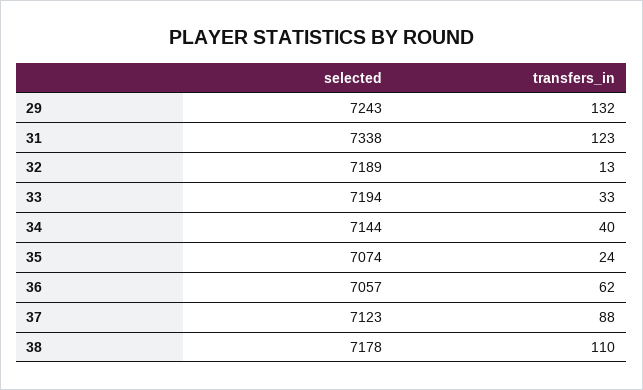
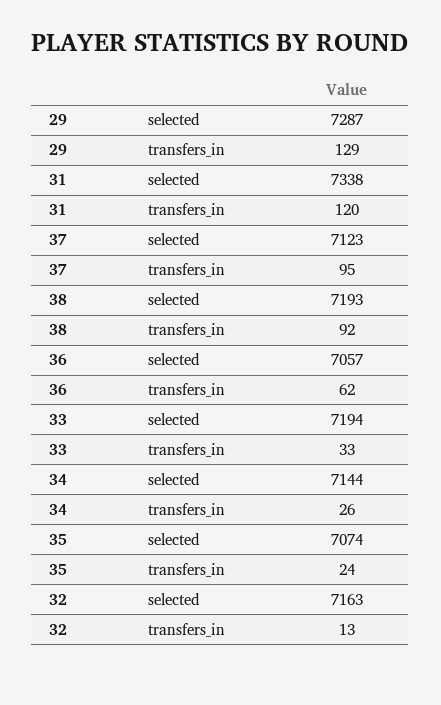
  {
    "selected": {
-     "29": 7243,
+     "29": 7287,
      "31": 7338,
-     "32": 7189,
+     "32": 7163,
      "33": 7194,
      "34": 7144,
      "35": 7074,
      "36": 7057,
      "37": 7123,
-     "38": 7178
+     "38": 7193
    },
    "transfers_in": {
-     "29": 132,
+     "29": 129,
-     "31": 123,
+     "31": 120,
      "32": 13,
      "33": 33,
-     "34": 40,
+     "34": 26,
      "35": 24,
      "36": 62,
-     "37": 88,
+     "37": 95,
-     "38": 110
+     "38": 92
    }
  }

